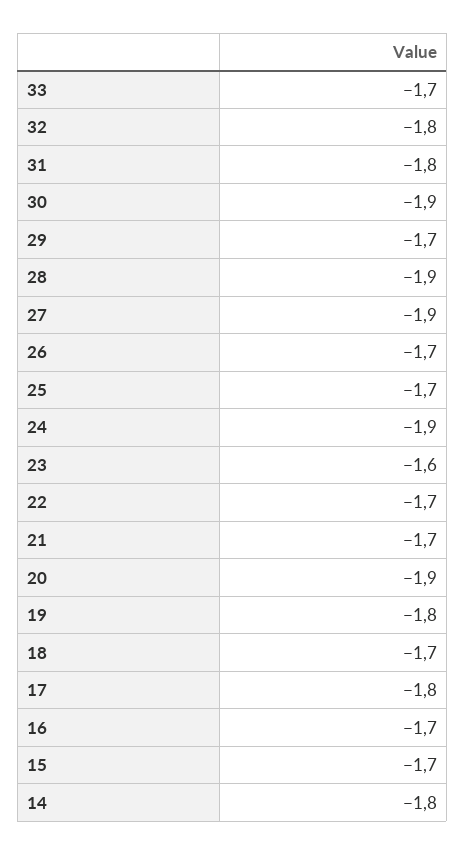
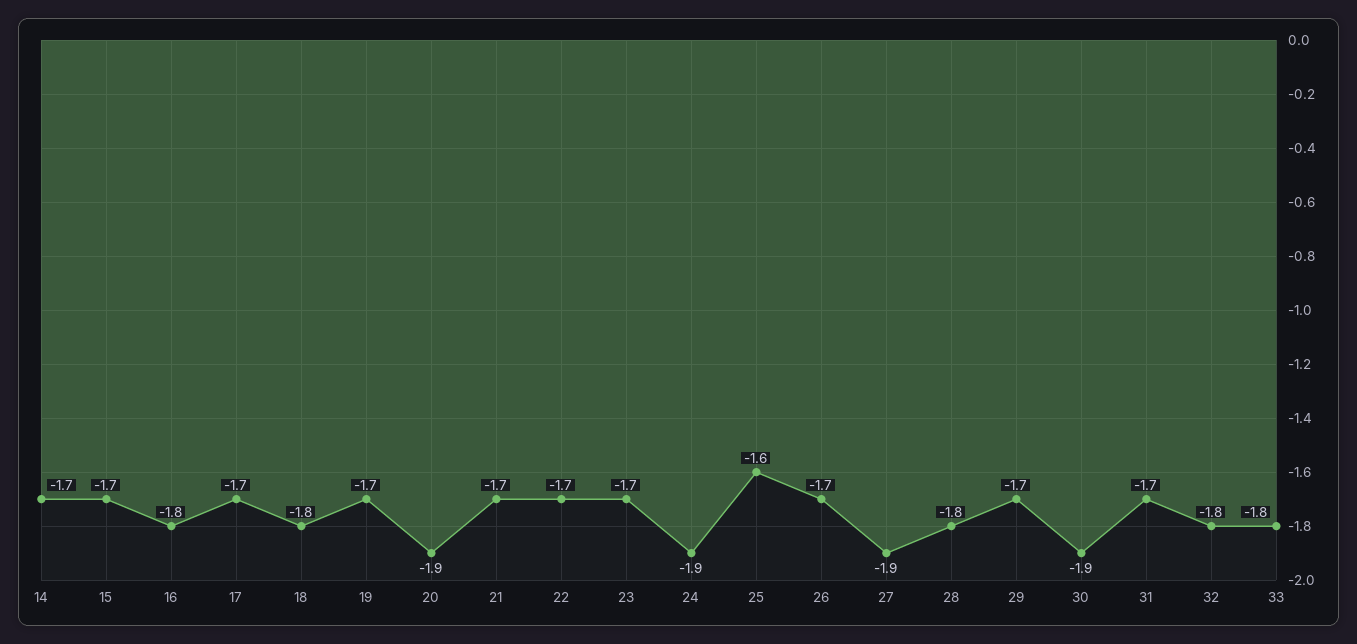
  {
-   "33": -1.7,
+   "33": -1.8,
    "32": -1.8,
-   "31": -1.8,
+   "31": -1.7,
    "30": -1.9,
    "29": -1.7,
-   "28": -1.9,
+   "28": -1.8,
    "27": -1.9,
    "26": -1.7,
-   "25": -1.7,
+   "25": -1.6,
    "24": -1.9,
-   "23": -1.6,
+   "23": -1.7,
    "22": -1.7,
    "21": -1.7,
    "20": -1.9,
-   "19": -1.8,
+   "19": -1.7,
-   "18": -1.7,
+   "18": -1.8,
-   "17": -1.8,
+   "17": -1.7,
-   "16": -1.7,
+   "16": -1.8,
    "15": -1.7,
-   "14": -1.8
+   "14": -1.7
  }

